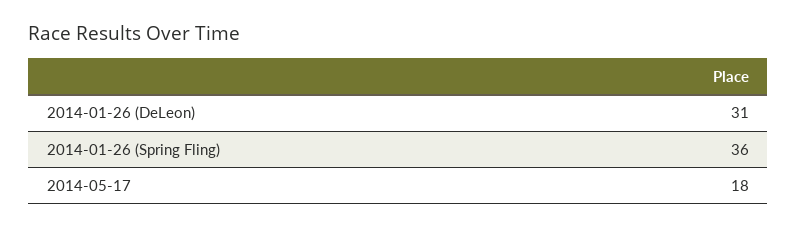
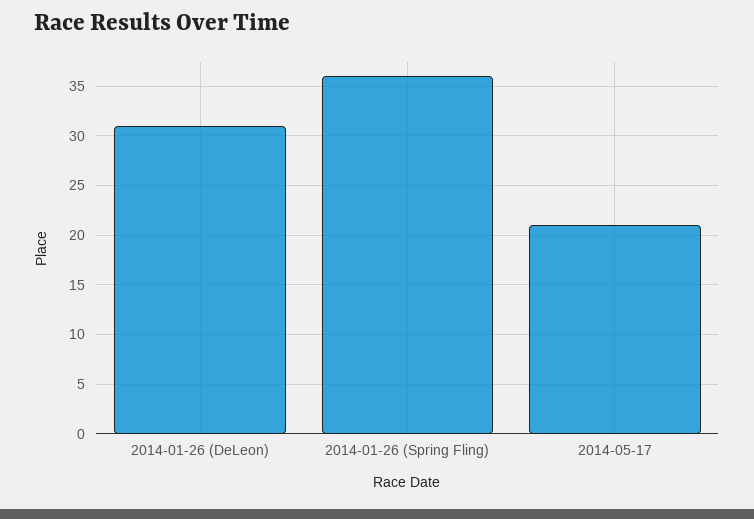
  {
    "2014-01-26 (DeLeon)": 31,
    "2014-01-26 (Spring Fling)": 36,
-   "2014-05-17": 18
+   "2014-05-17": 21
  }

